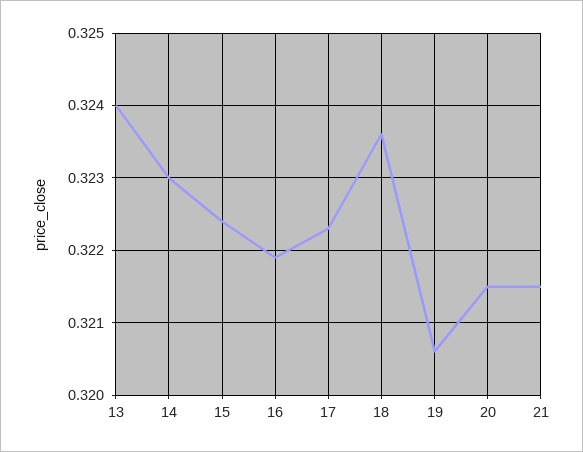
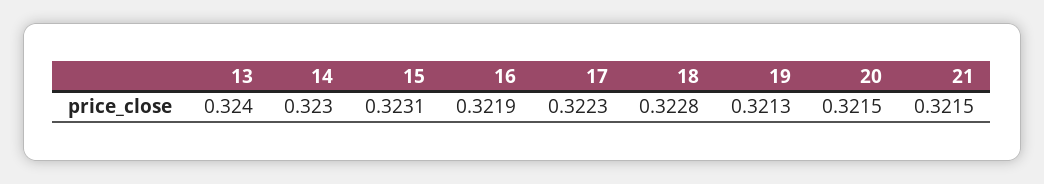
  {
    "13": 0.324,
    "14": 0.323,
-   "15": 0.3224,
+   "15": 0.3231,
    "16": 0.3219,
    "17": 0.3223,
-   "18": 0.3236,
+   "18": 0.3228,
-   "19": 0.3206,
+   "19": 0.3213,
    "20": 0.3215,
    "21": 0.3215
  }

